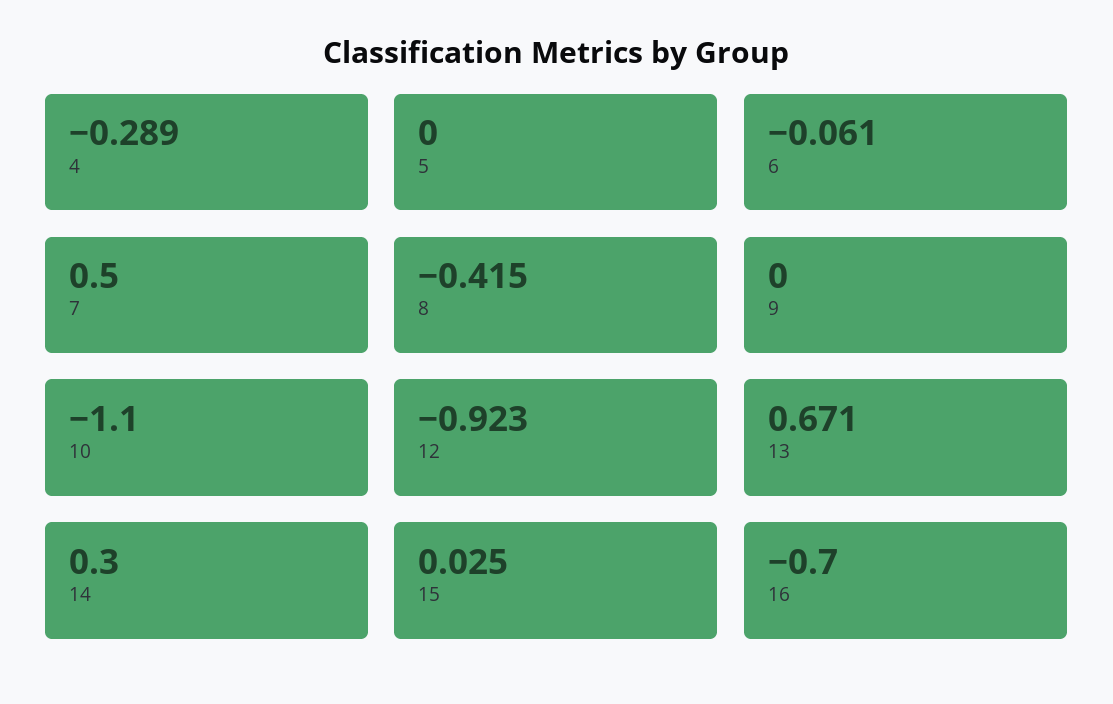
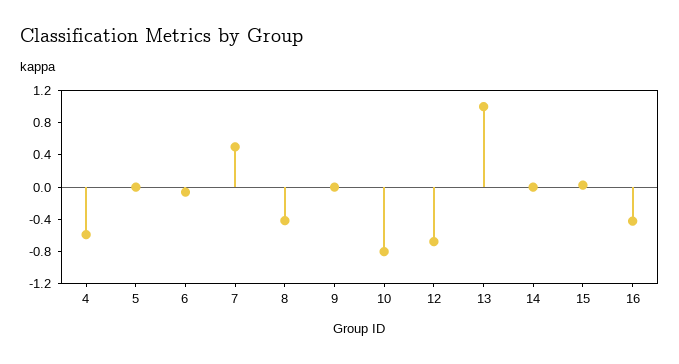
  {
-   "4": -0.289,
+   "4": -0.6,
    "5": 0,
    "6": -0.061,
    "7": 0.5,
    "8": -0.415,
    "9": 0,
-   "10": -1.1,
+   "10": -0.8,
-   "12": -0.923,
+   "12": -0.7,
-   "13": 0.671,
+   "13": 1,
-   "14": 0.3,
+   "14": 0,
    "15": 0.025,
-   "16": -0.7
+   "16": -0.4
  }

